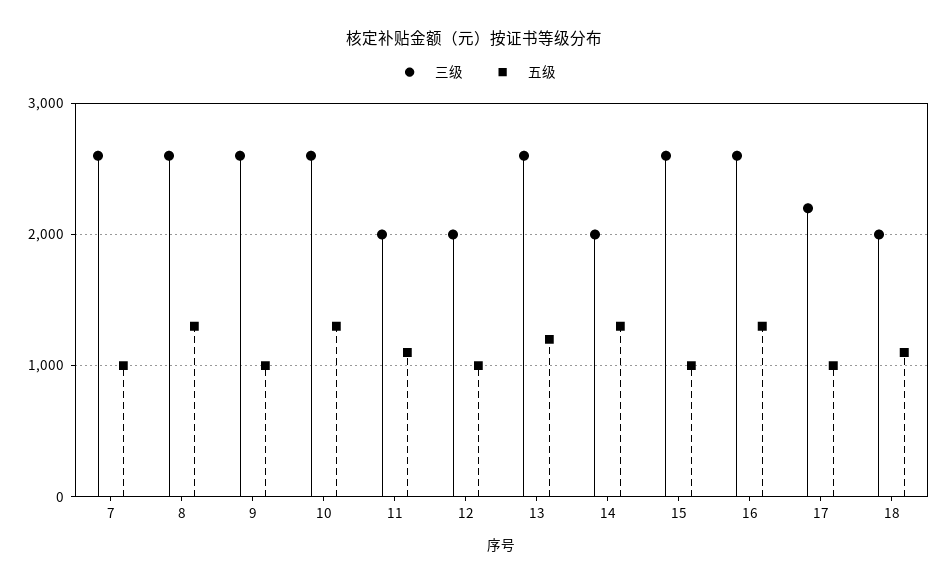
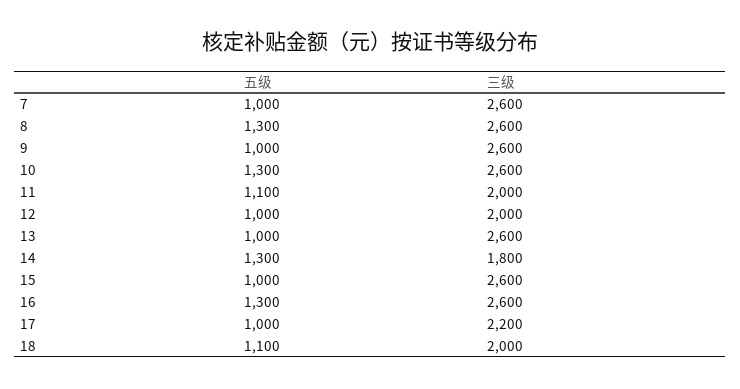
  {
    "三级": {
      "7": 2600,
      "8": 2600,
      "9": 2600,
      "10": 2600,
      "11": 2000,
      "12": 2000,
      "13": 2600,
-     "14": 2000,
+     "14": 1800,
      "15": 2600,
      "16": 2600,
      "17": 2200,
      "18": 2000
    },
    "五级": {
      "7": 1000,
      "8": 1300,
      "9": 1000,
      "10": 1300,
      "11": 1100,
      "12": 1000,
-     "13": 1200,
+     "13": 1000,
      "14": 1300,
      "15": 1000,
      "16": 1300,
      "17": 1000,
      "18": 1100
    }
  }

